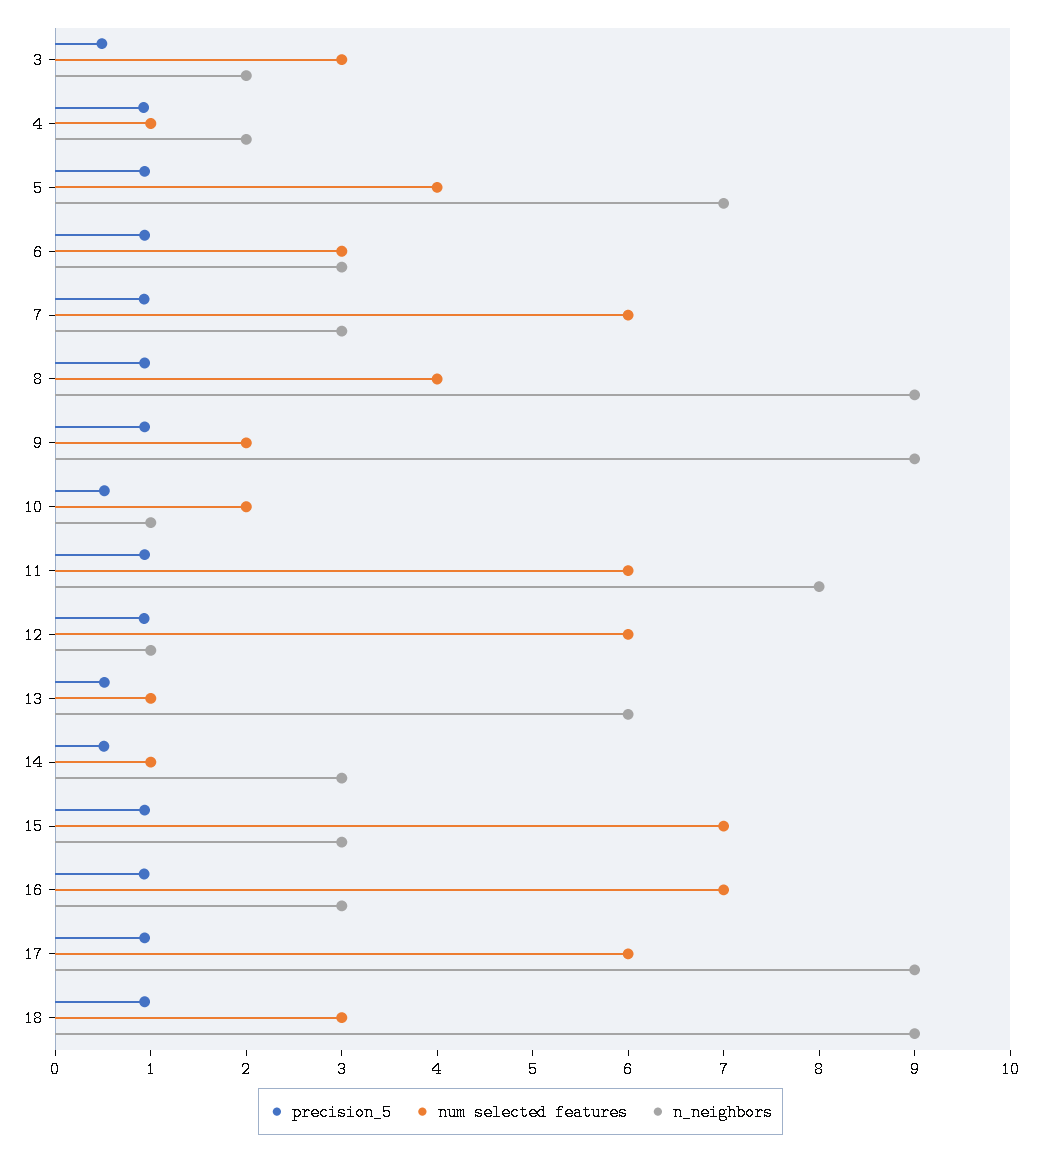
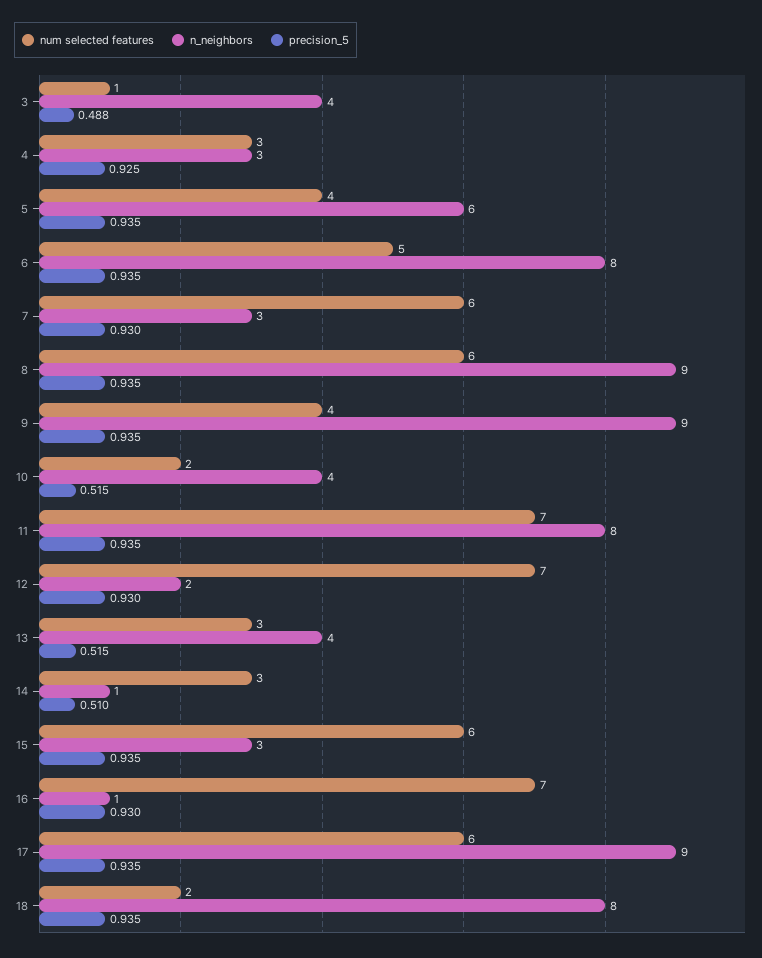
  {
    "precision_5": {
      "3": 0.488,
      "4": 0.925,
      "5": 0.935,
      "6": 0.935,
      "7": 0.93,
      "8": 0.935,
      "9": 0.935,
      "10": 0.515,
      "11": 0.935,
      "12": 0.93,
      "13": 0.515,
      "14": 0.51,
      "15": 0.935,
      "16": 0.93,
      "17": 0.935,
      "18": 0.935
    },
    "num selected features": {
-     "3": 3,
+     "3": 1,
-     "4": 1,
+     "4": 3,
      "5": 4,
-     "6": 3,
+     "6": 5,
      "7": 6,
-     "8": 4,
+     "8": 6,
-     "9": 2,
+     "9": 4,
      "10": 2,
-     "11": 6,
+     "11": 7,
-     "12": 6,
+     "12": 7,
-     "13": 1,
+     "13": 3,
-     "14": 1,
+     "14": 3,
-     "15": 7,
+     "15": 6,
      "16": 7,
      "17": 6,
-     "18": 3
+     "18": 2
    },
    "n_neighbors": {
-     "3": 2,
+     "3": 4,
-     "4": 2,
+     "4": 3,
-     "5": 7,
+     "5": 6,
-     "6": 3,
+     "6": 8,
      "7": 3,
      "8": 9,
      "9": 9,
-     "10": 1,
+     "10": 4,
      "11": 8,
-     "12": 1,
+     "12": 2,
-     "13": 6,
+     "13": 4,
-     "14": 3,
+     "14": 1,
      "15": 3,
-     "16": 3,
+     "16": 1,
      "17": 9,
-     "18": 9
+     "18": 8
    }
  }

